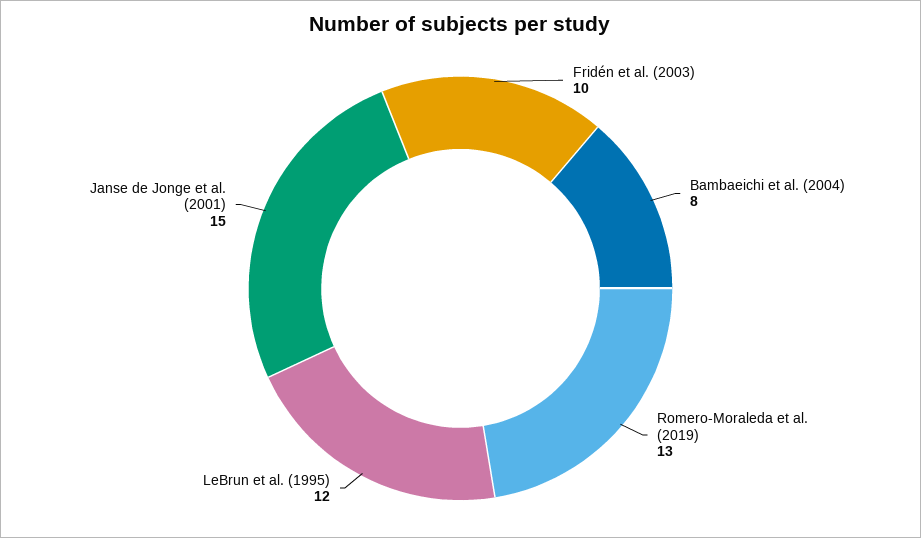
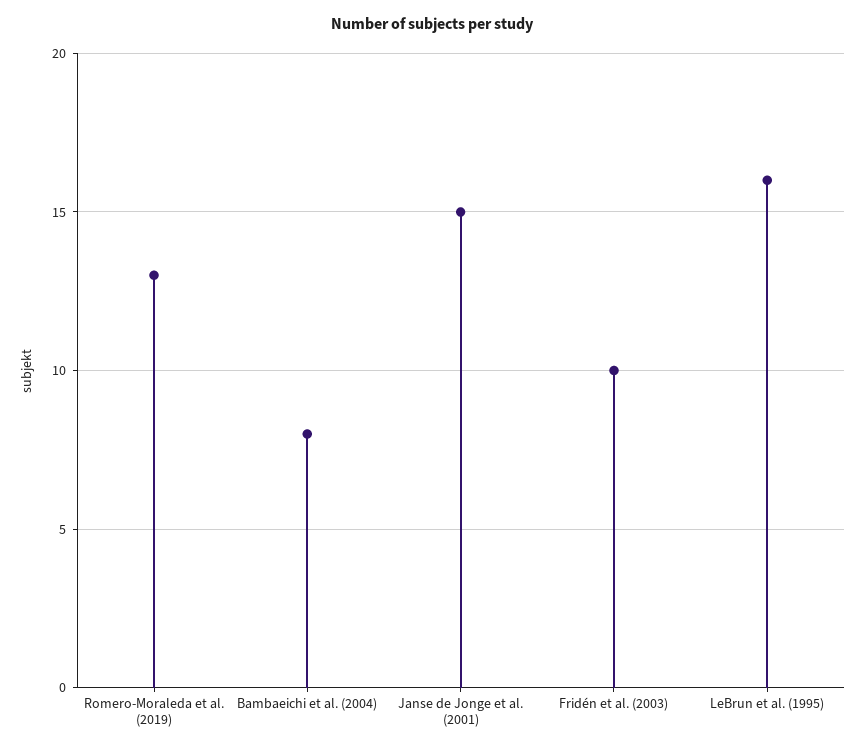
  {
    "Fridén et al. (2003)": 10,
    "Bambaeichi et al. (2004)": 8,
    "Romero-Moraleda et al. (2019)": 13,
-   "LeBrun et al. (1995)": 12,
+   "LeBrun et al. (1995)": 16,
    "Janse de Jonge et al. (2001)": 15
  }

